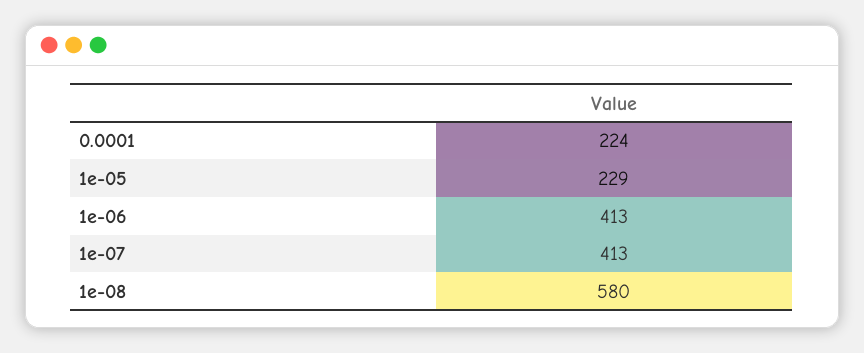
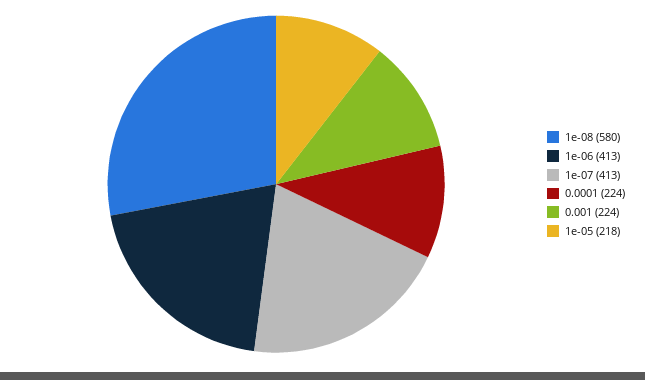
  {
    "0.0001": 224,
-   "1e-05": 229,
+   "1e-05": 218,
    "1e-06": 413,
    "1e-07": 413,
-   "1e-08": 580
+   "1e-08": 580,
+   "0.001": 224
  }

